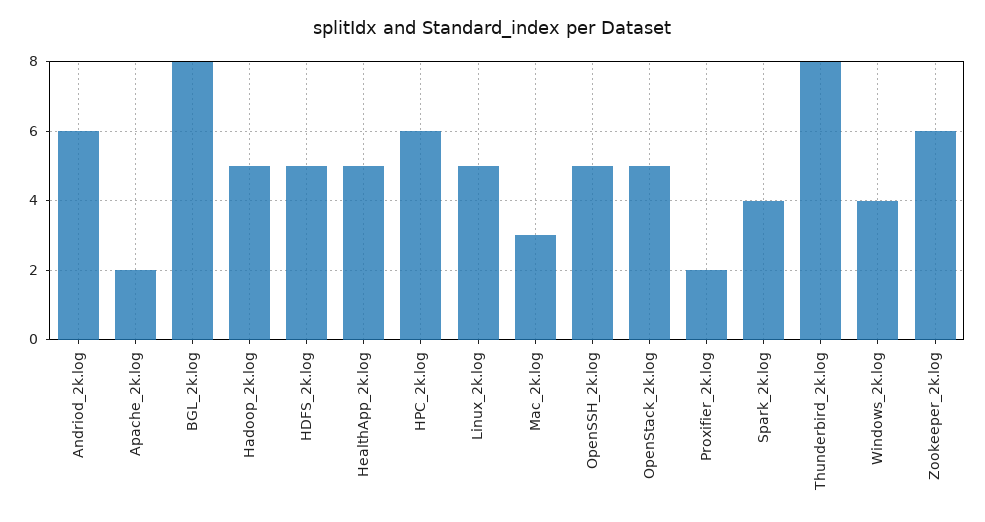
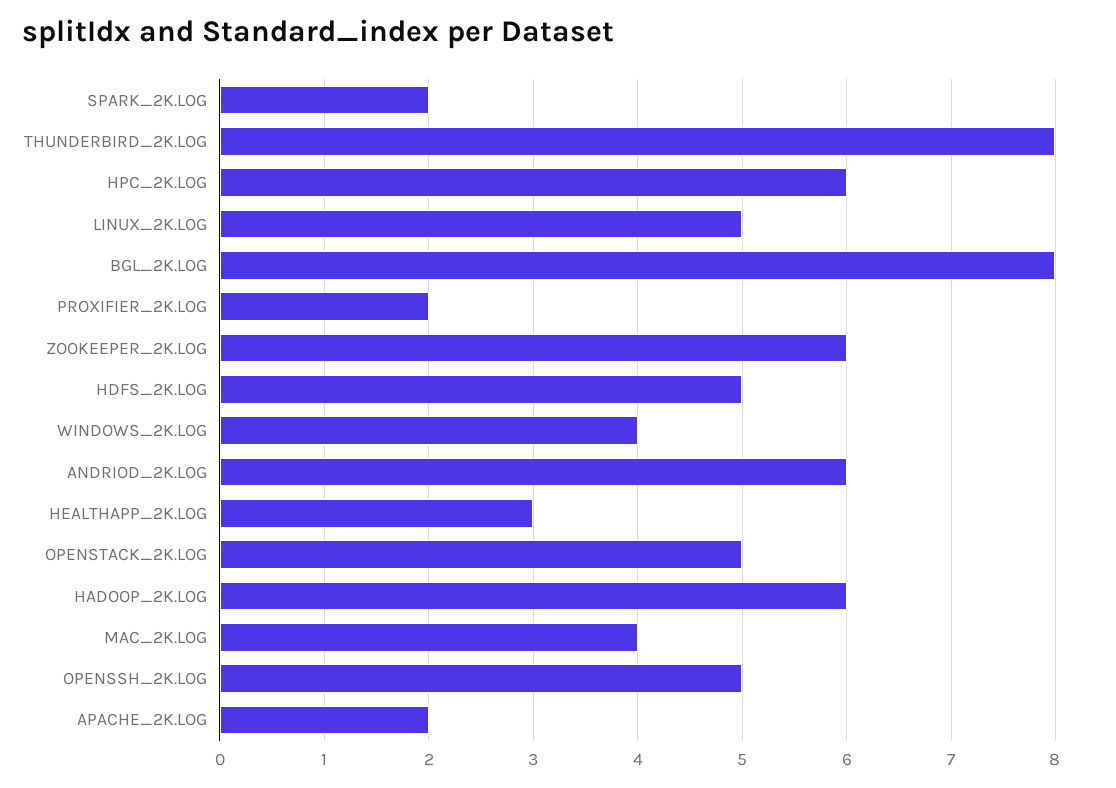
  {
    "Andriod_2k.log": 6,
    "Apache_2k.log": 2,
    "BGL_2k.log": 8,
-   "Hadoop_2k.log": 5,
+   "Hadoop_2k.log": 6,
    "HDFS_2k.log": 5,
-   "HealthApp_2k.log": 5,
+   "HealthApp_2k.log": 3,
    "HPC_2k.log": 6,
    "Linux_2k.log": 5,
-   "Mac_2k.log": 3,
+   "Mac_2k.log": 4,
    "OpenSSH_2k.log": 5,
    "OpenStack_2k.log": 5,
    "Proxifier_2k.log": 2,
-   "Spark_2k.log": 4,
+   "Spark_2k.log": 2,
    "Thunderbird_2k.log": 8,
    "Windows_2k.log": 4,
    "Zookeeper_2k.log": 6
  }

